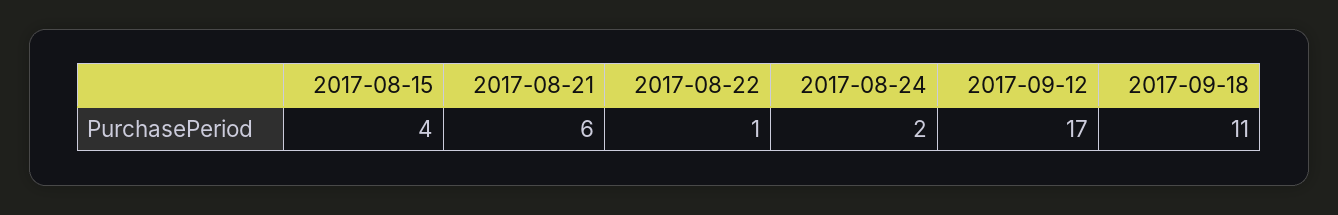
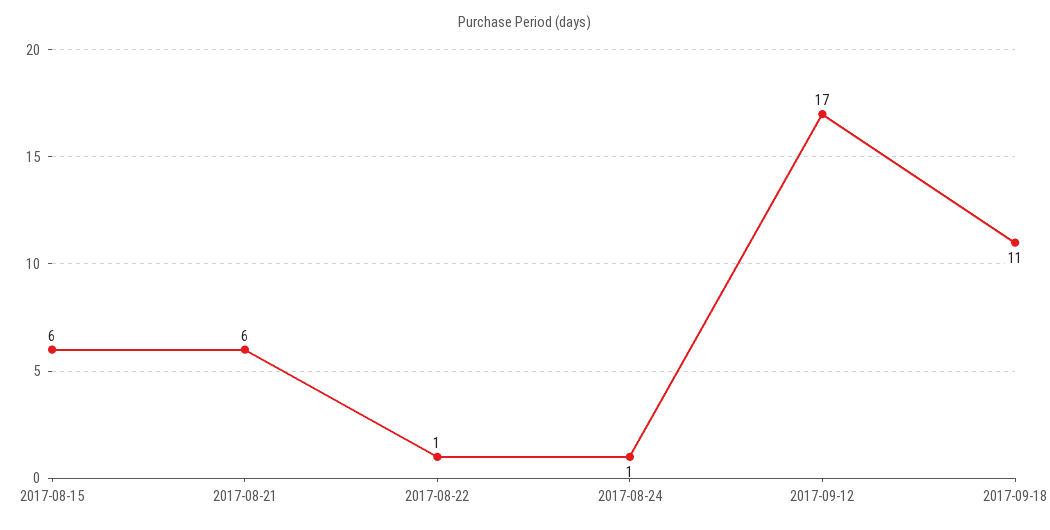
  {
-   "2017-08-15": 4,
+   "2017-08-15": 6,
    "2017-08-21": 6,
    "2017-08-22": 1,
-   "2017-08-24": 2,
+   "2017-08-24": 1,
    "2017-09-12": 17,
    "2017-09-18": 11
  }

